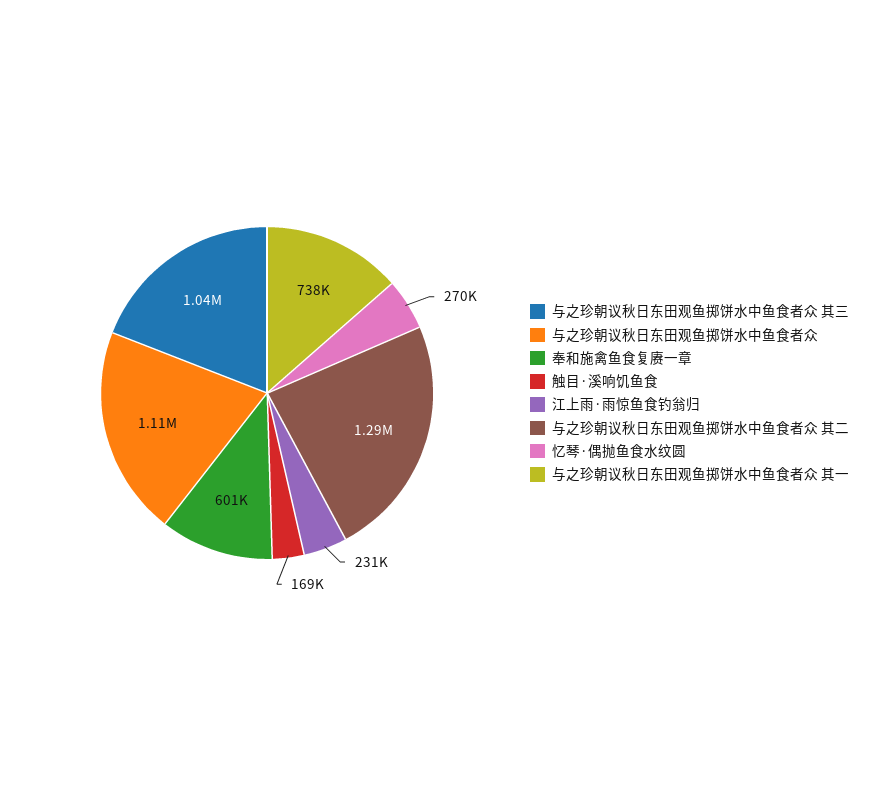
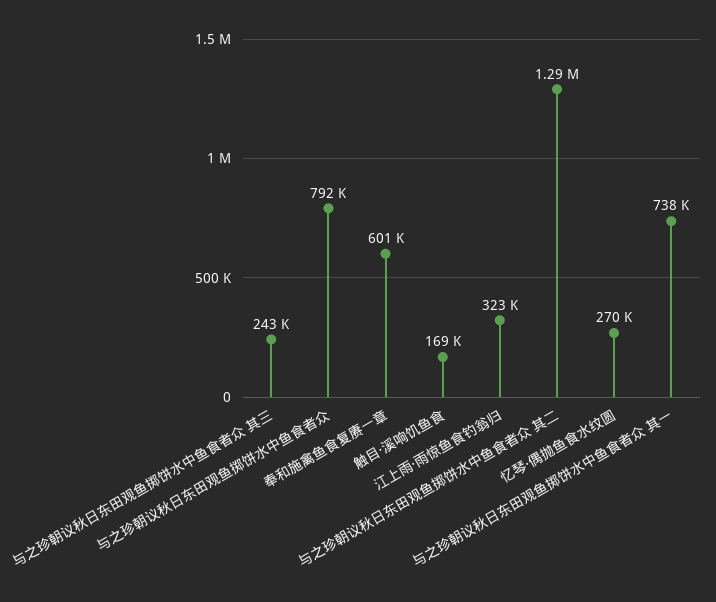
  {
-   "与之珍朝议秋日东田观鱼掷饼水中鱼食者众 其三": 1040000,
+   "与之珍朝议秋日东田观鱼掷饼水中鱼食者众 其三": 243000,
-   "与之珍朝议秋日东田观鱼掷饼水中鱼食者众": 1110000,
+   "与之珍朝议秋日东田观鱼掷饼水中鱼食者众": 792000,
    "奉和施禽鱼食复赓一章": 601000,
    "触目·溪响饥鱼食": 169000,
-   "江上雨·雨惊鱼食钓翁归": 231000,
+   "江上雨·雨惊鱼食钓翁归": 323000,
    "与之珍朝议秋日东田观鱼掷饼水中鱼食者众 其二": 1290000,
    "忆琴·偶抛鱼食水纹圆": 270000,
    "与之珍朝议秋日东田观鱼掷饼水中鱼食者众 其一": 738000
  }

